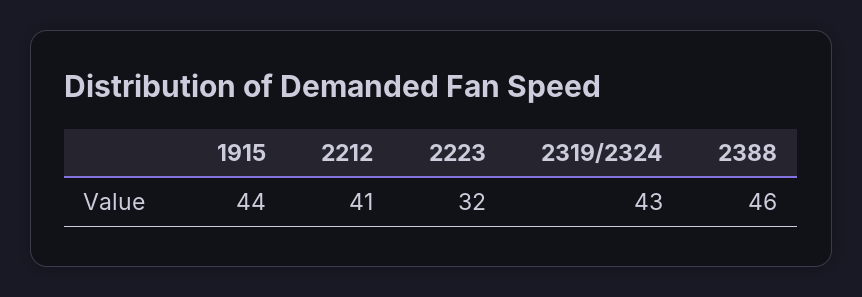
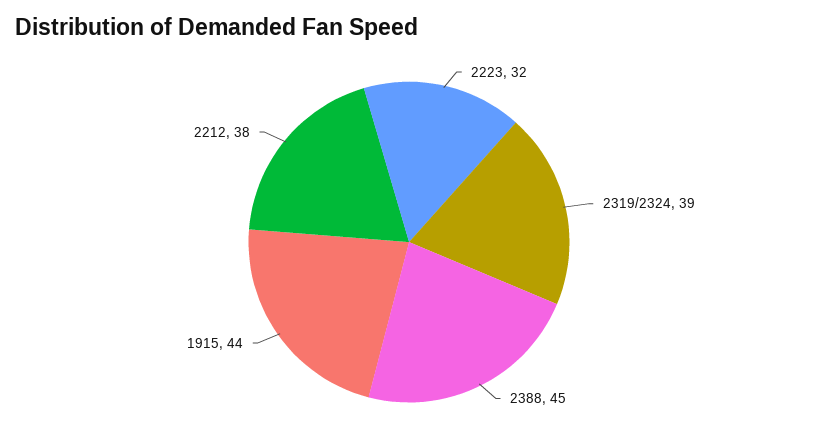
  {
    "1915": 44,
-   "2212": 41,
+   "2212": 38,
    "2223": 32,
-   "2319/2324": 43,
+   "2319/2324": 39,
-   "2388": 46
+   "2388": 45
  }

